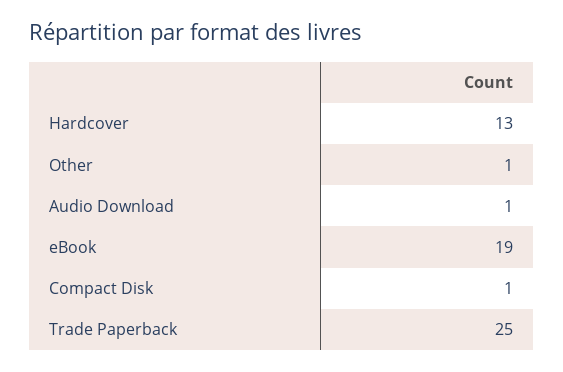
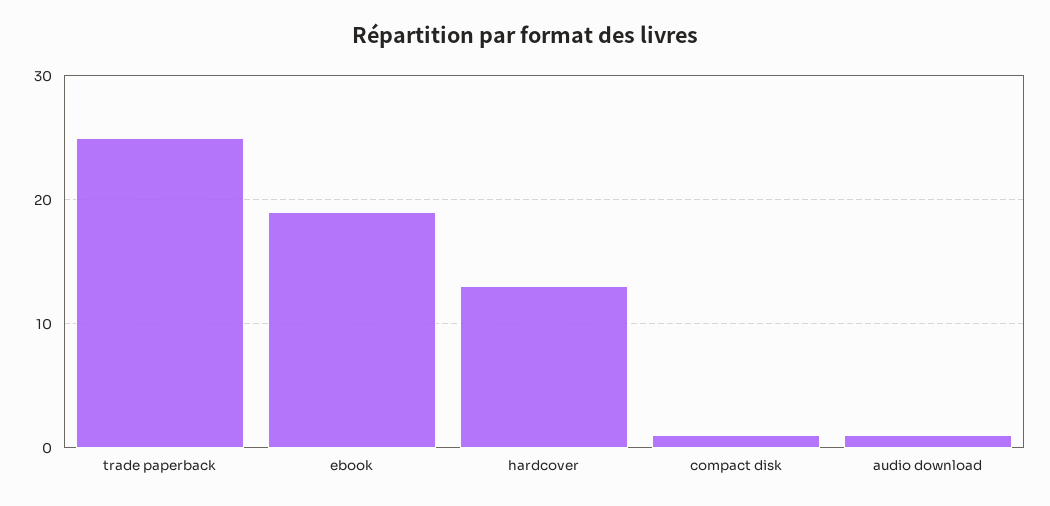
  {
    "Hardcover": 13,
-   "Other": 1,
    "Audio Download": 1,
    "eBook": 19,
    "Compact Disk": 1,
    "Trade Paperback": 25
  }

